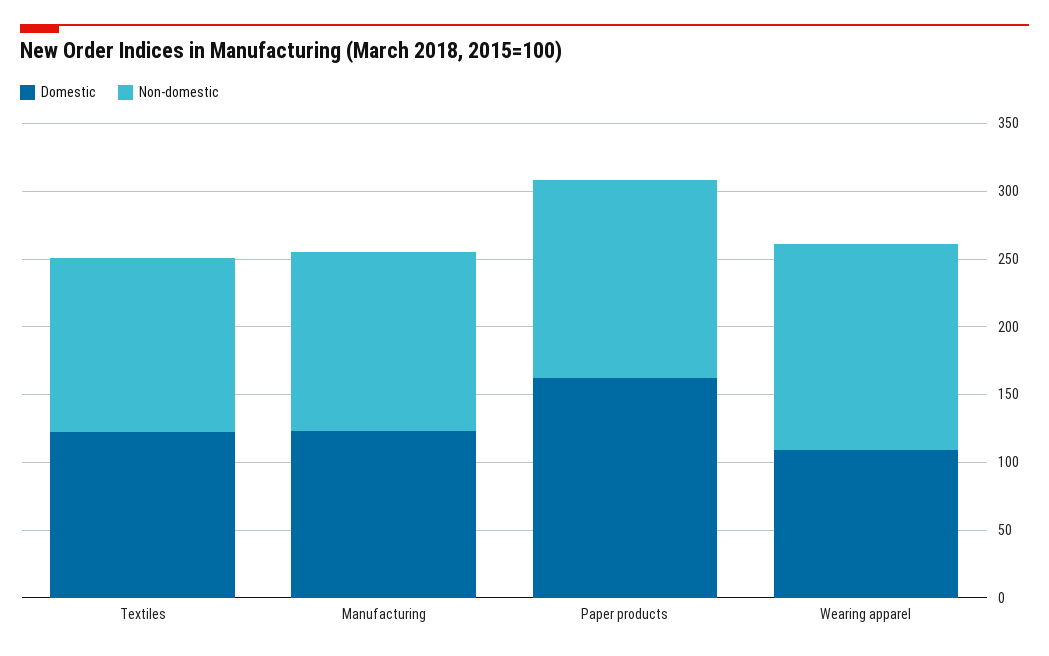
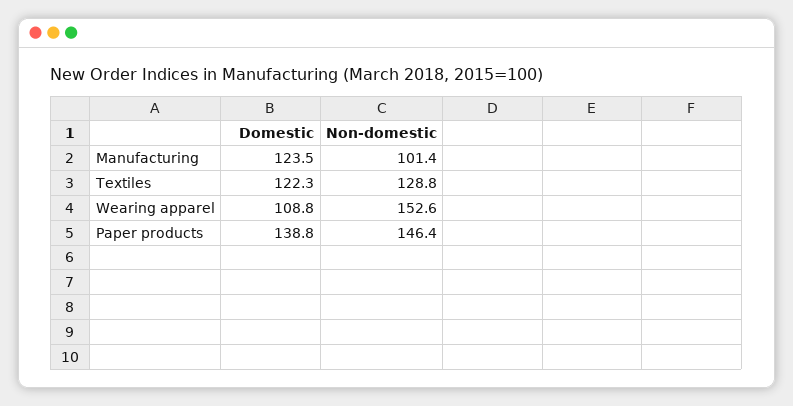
  {
    "Domestic": {
      "Textiles": 122.3,
      "Manufacturing": 123.5,
-     "Paper products": 160,
+     "Paper products": 138.8,
      "Wearing apparel": 108.8
    },
    "Non-domestic": {
      "Textiles": 128.8,
-     "Manufacturing": 130,
+     "Manufacturing": 101.4,
      "Paper products": 146.4,
      "Wearing apparel": 152.6
    }
  }

